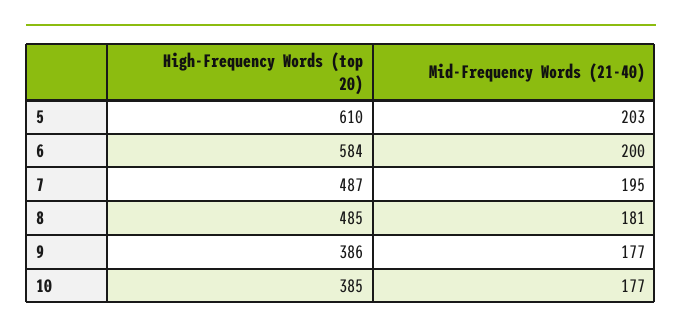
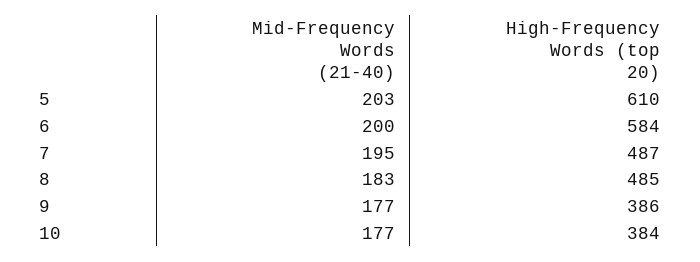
  {
    "High-Frequency Words (top 20)": {
      "5": 610,
      "6": 584,
      "7": 487,
      "8": 485,
      "9": 386,
-     "10": 385
+     "10": 384
    },
    "Mid-Frequency Words (21-40)": {
      "5": 203,
      "6": 200,
      "7": 195,
-     "8": 181,
+     "8": 183,
      "9": 177,
      "10": 177
    }
  }

